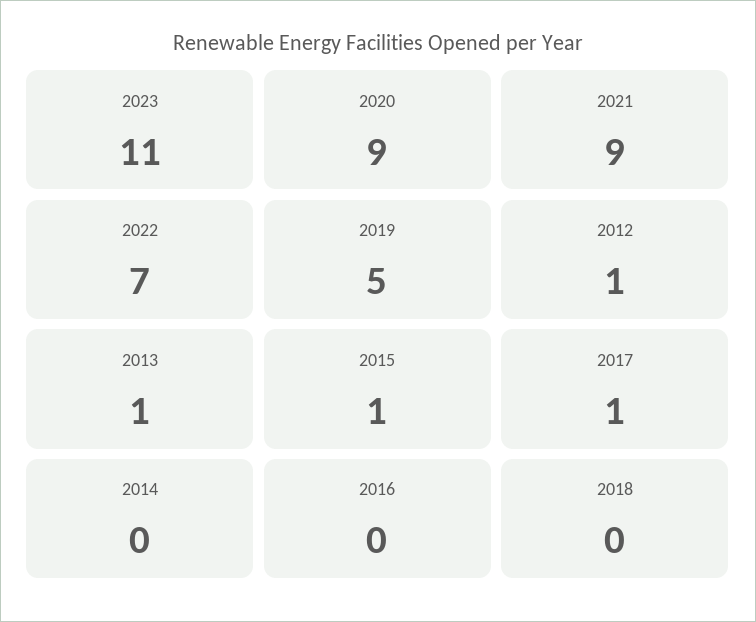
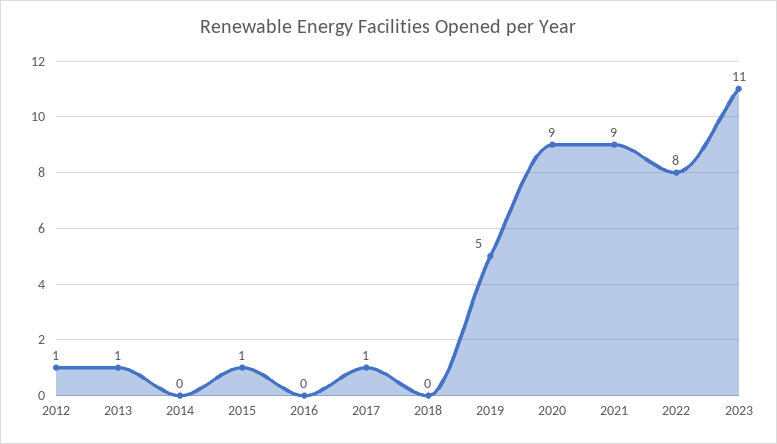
  {
    "2023": 11,
    "2020": 9,
    "2021": 9,
-   "2022": 7,
+   "2022": 8,
    "2019": 5,
    "2012": 1,
    "2013": 1,
    "2015": 1,
    "2017": 1,
    "2014": 0,
    "2016": 0,
    "2018": 0
  }

